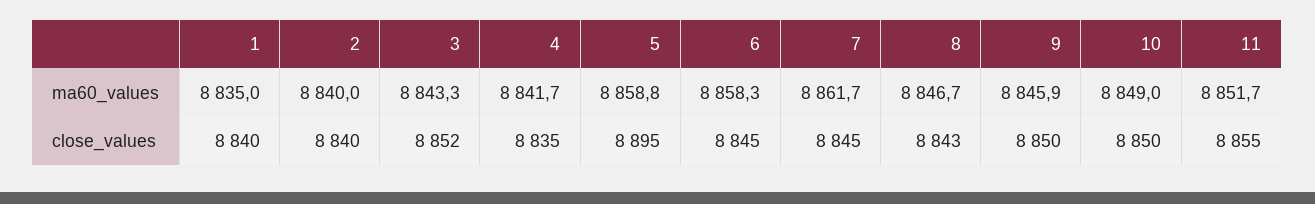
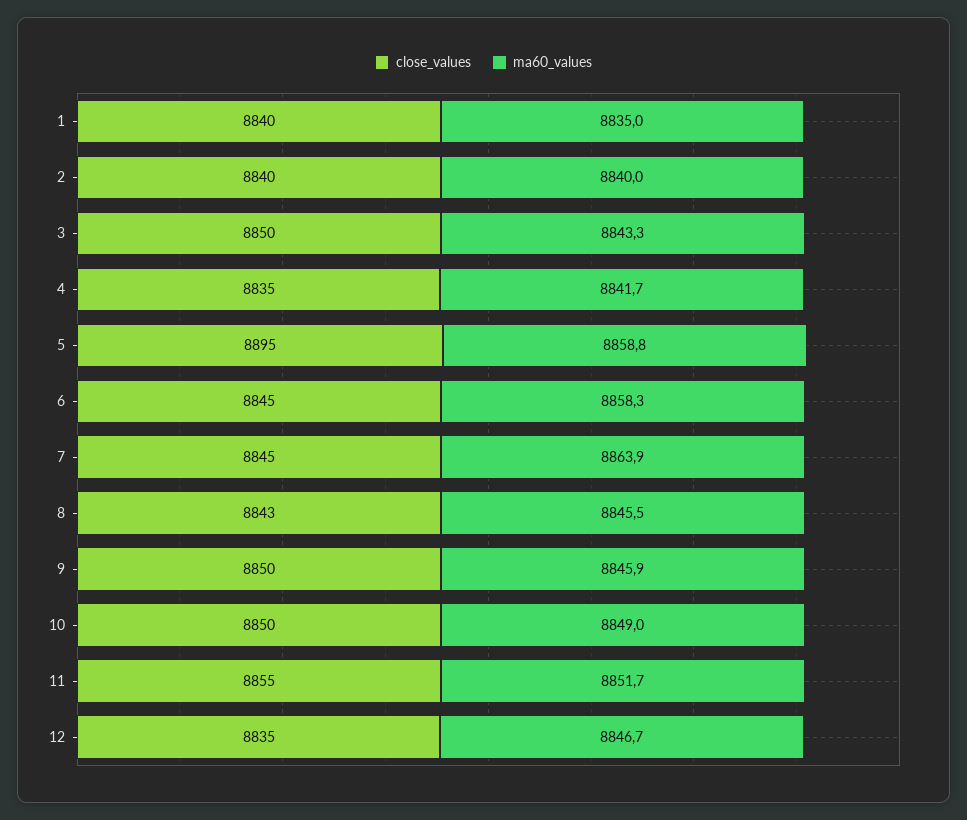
  {
    "ma60_values": {
      "1": 8835,
      "2": 8840,
      "3": 8843.3,
      "4": 8841.7,
      "5": 8858.8,
      "6": 8858.3,
-     "7": 8861.7,
+     "7": 8863.9,
-     "8": 8846.7,
+     "8": 8845.5,
      "9": 8845.9,
      "10": 8849,
-     "11": 8851.7
+     "11": 8851.7,
+     "12": 8846.7
    },
    "close_values": {
      "1": 8840,
      "2": 8840,
-     "3": 8852,
+     "3": 8850,
      "4": 8835,
      "5": 8895,
      "6": 8845,
      "7": 8845,
      "8": 8843,
      "9": 8850,
      "10": 8850,
-     "11": 8855
+     "11": 8855,
+     "12": 8835
    }
  }

